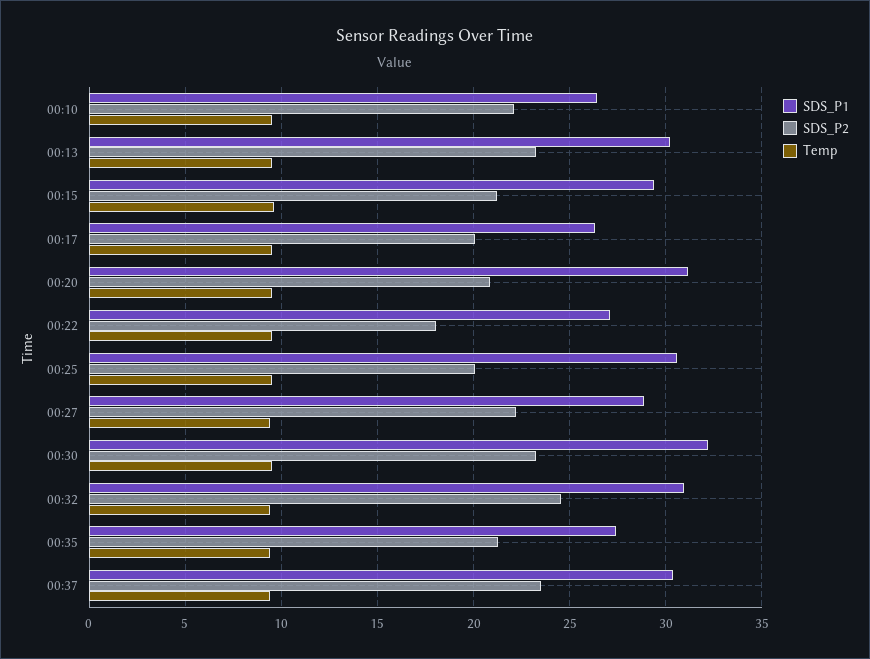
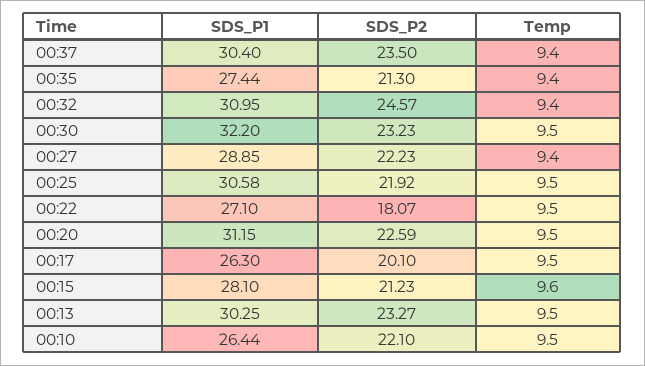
  {
    "SDS_P1": {
      "00:10": 26.44,
      "00:13": 30.25,
-     "00:15": 29.5,
+     "00:15": 28.1,
      "00:17": 26.3,
      "00:20": 31.15,
      "00:22": 27.1,
      "00:25": 30.58,
      "00:27": 28.85,
      "00:30": 32.2,
      "00:32": 30.95,
      "00:35": 27.44,
      "00:37": 30.4
    },
    "SDS_P2": {
      "00:10": 22.1,
      "00:13": 23.27,
      "00:15": 21.23,
      "00:17": 20.1,
-     "00:20": 21,
+     "00:20": 22.59,
      "00:22": 18.07,
-     "00:25": 20,
+     "00:25": 21.92,
      "00:27": 22.23,
      "00:30": 23.23,
      "00:32": 24.57,
      "00:35": 21.3,
      "00:37": 23.5
    },
    "Temp": {
      "00:10": 9.5,
      "00:13": 9.5,
      "00:15": 9.6,
      "00:17": 9.5,
      "00:20": 9.5,
      "00:22": 9.5,
      "00:25": 9.5,
      "00:27": 9.4,
      "00:30": 9.5,
      "00:32": 9.4,
      "00:35": 9.4,
      "00:37": 9.4
    }
  }

